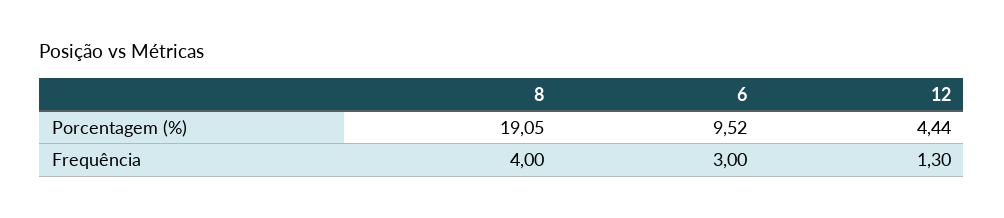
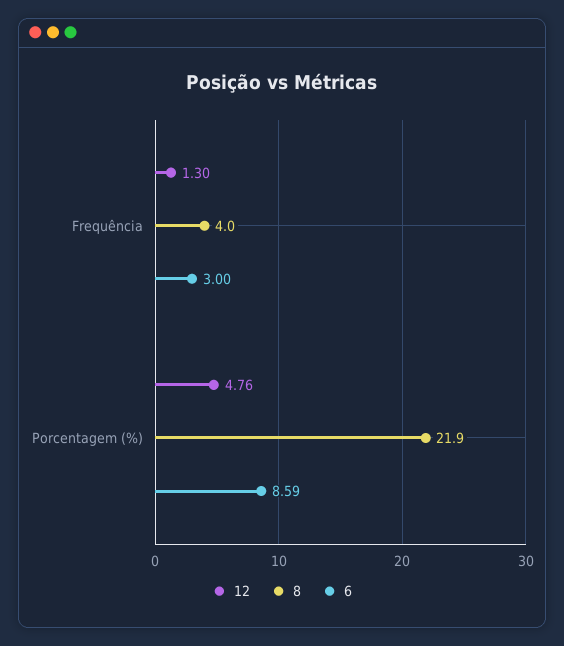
  {
    "8": {
-     "Porcentagem (%)": 19.05,
+     "Porcentagem (%)": 21.9,
      "Frequência": 4
    },
    "6": {
-     "Porcentagem (%)": 9.52,
+     "Porcentagem (%)": 8.59,
      "Frequência": 3
    },
    "12": {
-     "Porcentagem (%)": 4.44,
+     "Porcentagem (%)": 4.76,
      "Frequência": 1.3
    }
  }

